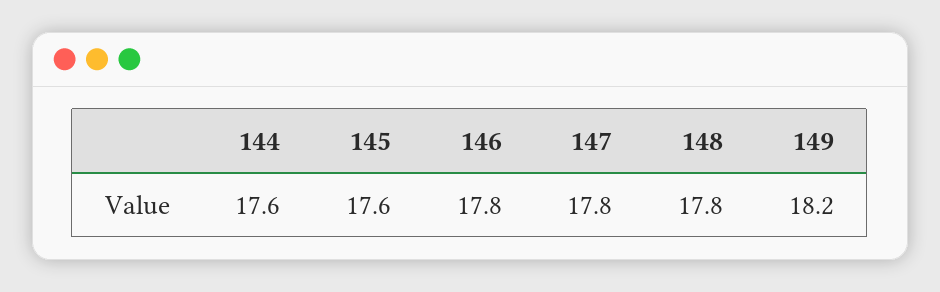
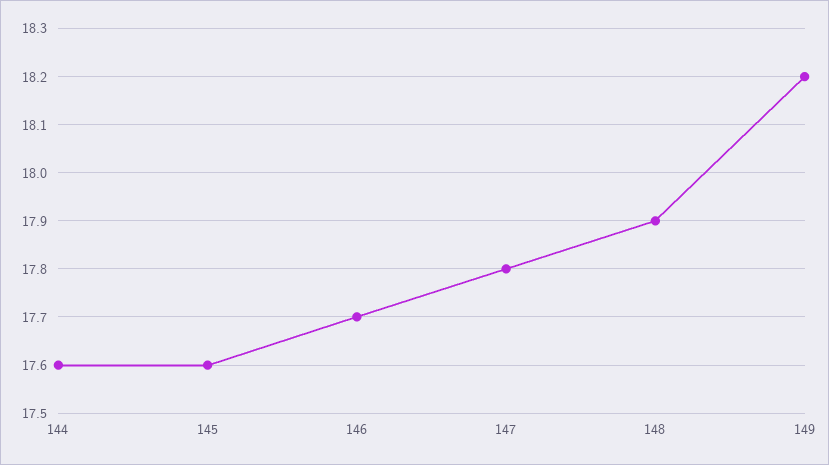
  {
    "144": 17.6,
    "145": 17.6,
-   "146": 17.8,
+   "146": 17.7,
    "147": 17.8,
-   "148": 17.8,
+   "148": 17.9,
    "149": 18.2
  }

